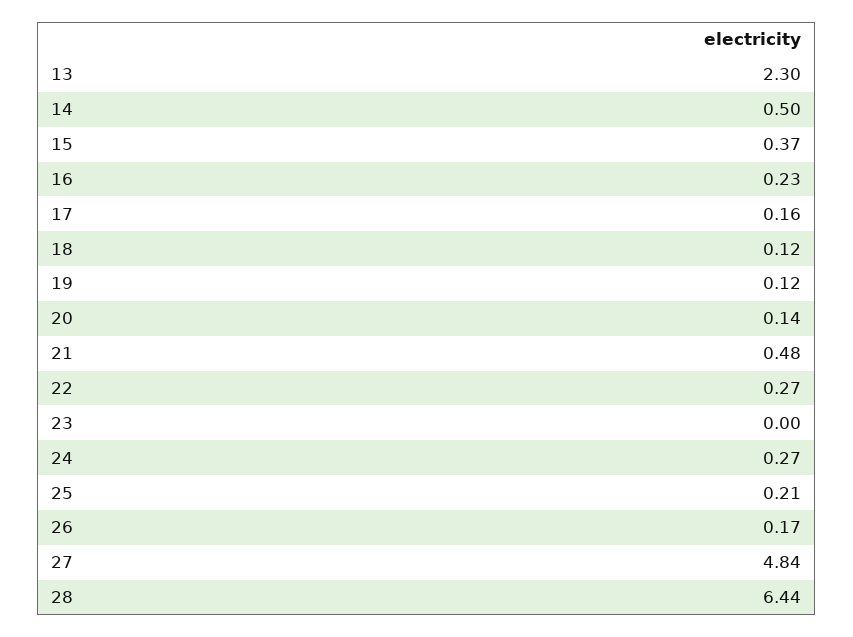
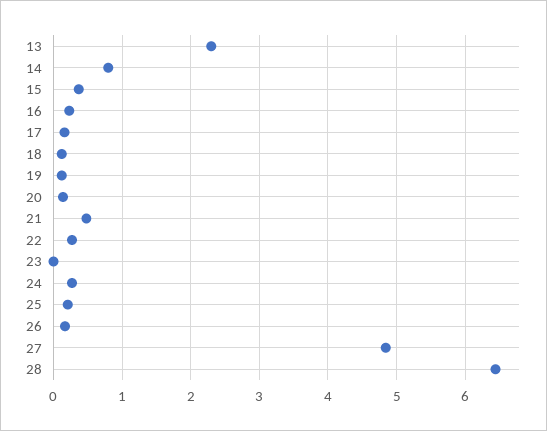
  {
    "13": 2.3,
-   "14": 0.5,
+   "14": 0.8,
    "15": 0.37,
    "16": 0.23,
    "17": 0.16,
    "18": 0.12,
    "19": 0.12,
    "20": 0.14,
    "21": 0.48,
    "22": 0.27,
    "23": 0,
    "24": 0.27,
    "25": 0.21,
    "26": 0.17,
    "27": 4.84,
    "28": 6.44
  }

